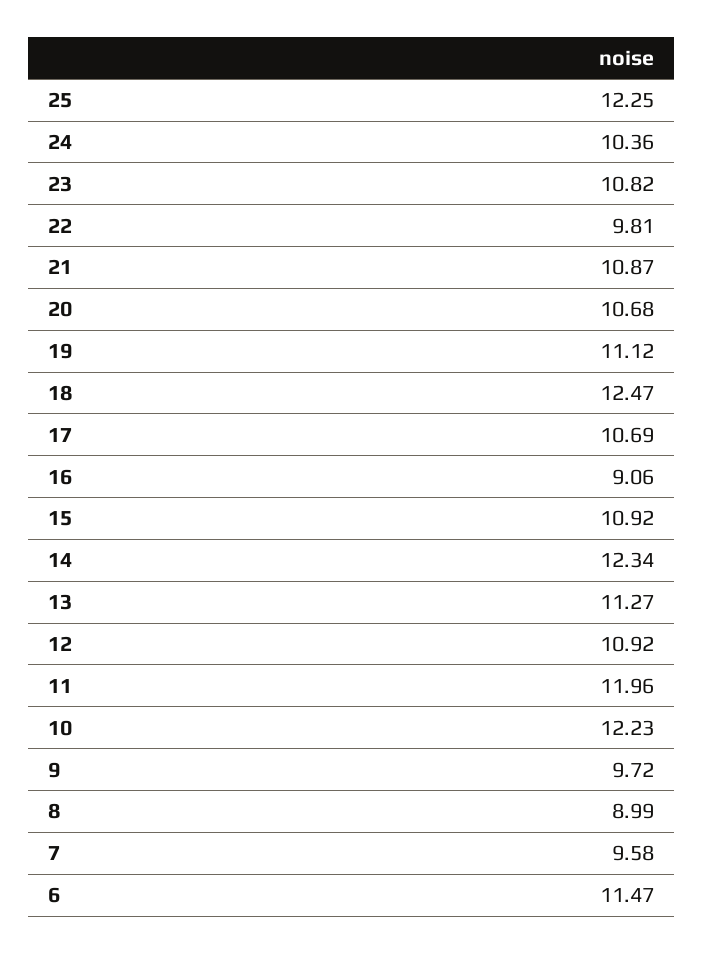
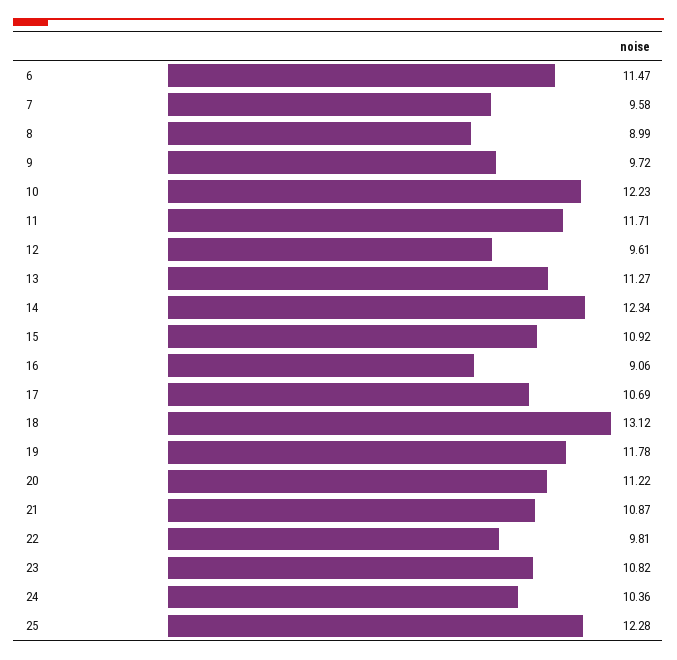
  {
-   "25": 12.25,
+   "25": 12.28,
    "24": 10.36,
    "23": 10.82,
    "22": 9.81,
    "21": 10.87,
-   "20": 10.68,
+   "20": 11.22,
-   "19": 11.12,
+   "19": 11.78,
-   "18": 12.47,
+   "18": 13.12,
    "17": 10.69,
    "16": 9.06,
    "15": 10.92,
    "14": 12.34,
    "13": 11.27,
-   "12": 10.92,
+   "12": 9.61,
-   "11": 11.96,
+   "11": 11.71,
    "10": 12.23,
    "9": 9.72,
    "8": 8.99,
    "7": 9.58,
    "6": 11.47
  }

